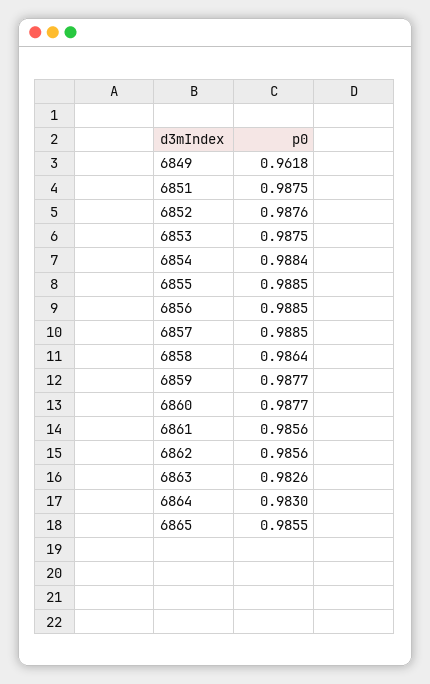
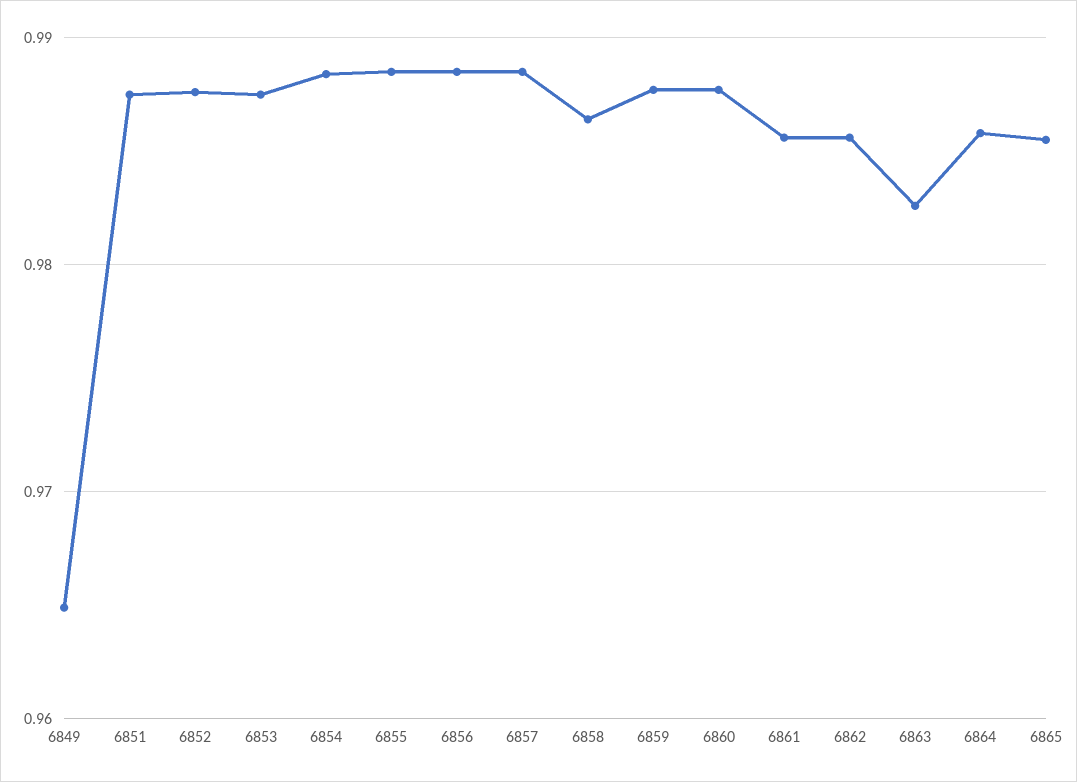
  {
-   "6849": 0.9618,
+   "6849": 0.965,
    "6851": 0.9875,
    "6852": 0.9876,
    "6853": 0.9875,
    "6854": 0.9884,
    "6855": 0.9885,
    "6856": 0.9885,
    "6857": 0.9885,
    "6858": 0.9864,
    "6859": 0.9877,
    "6860": 0.9877,
    "6861": 0.9856,
    "6862": 0.9856,
    "6863": 0.9826,
-   "6864": 0.983,
+   "6864": 0.986,
    "6865": 0.9855
  }

